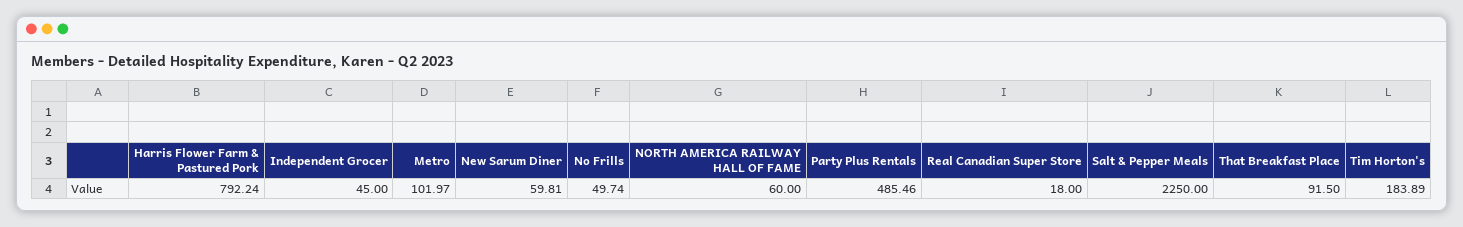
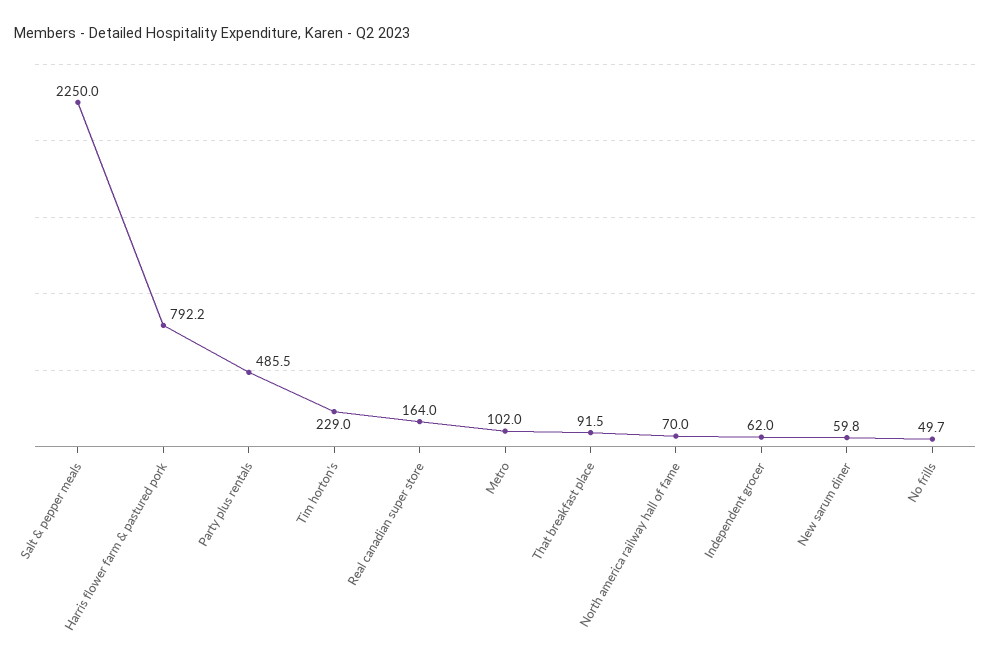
  {
    "Harris Flower Farm & Pastured Pork": 792.24,
-   "Independent Grocer": 45,
+   "Independent Grocer": 62,
    "Metro": 101.97,
    "New Sarum Diner": 59.81,
    "No Frills": 49.74,
-   "NORTH AMERICA RAILWAY HALL OF FAME": 60,
+   "NORTH AMERICA RAILWAY HALL OF FAME": 70,
    "Party Plus Rentals": 485.46,
-   "Real Canadian Super Store": 18,
+   "Real Canadian Super Store": 164,
    "Salt & Pepper Meals": 2250,
    "That Breakfast Place": 91.5,
-   "Tim Horton's": 183.89
+   "Tim Horton's": 229
  }

